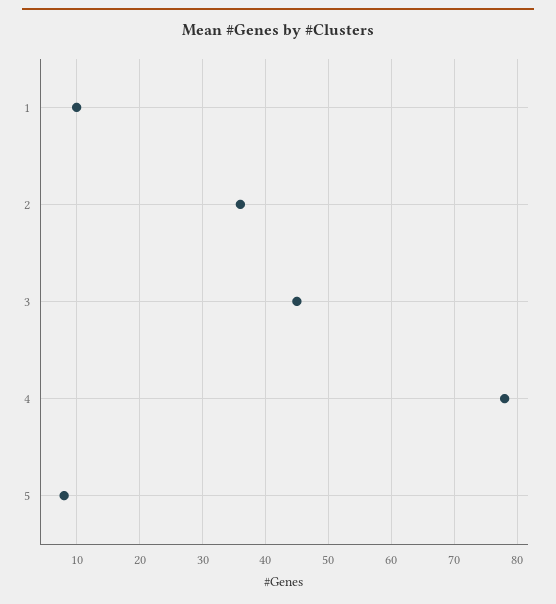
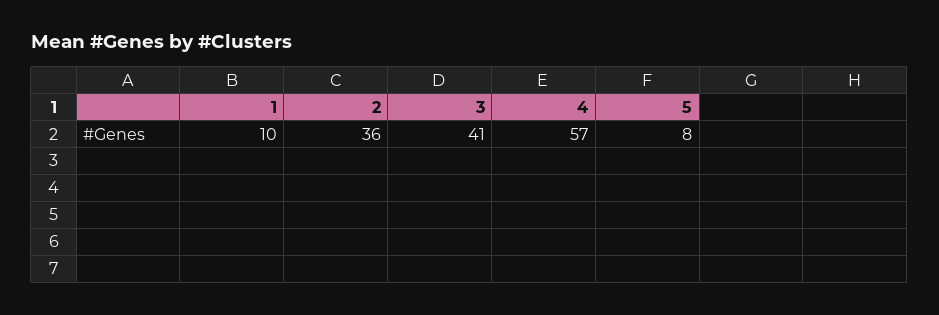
  {
    "1": 10,
    "2": 36,
-   "3": 45,
+   "3": 41,
-   "4": 78,
+   "4": 57,
    "5": 8
  }

